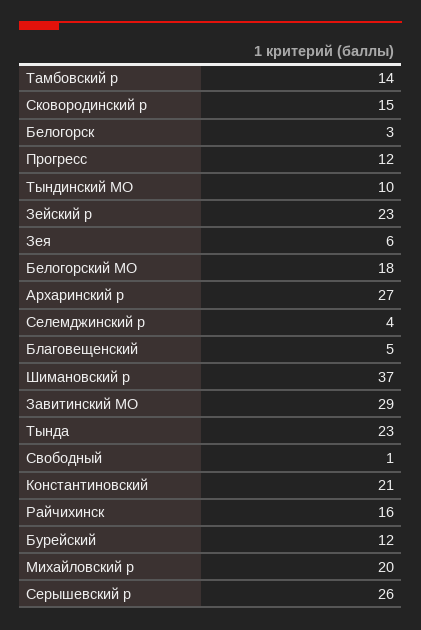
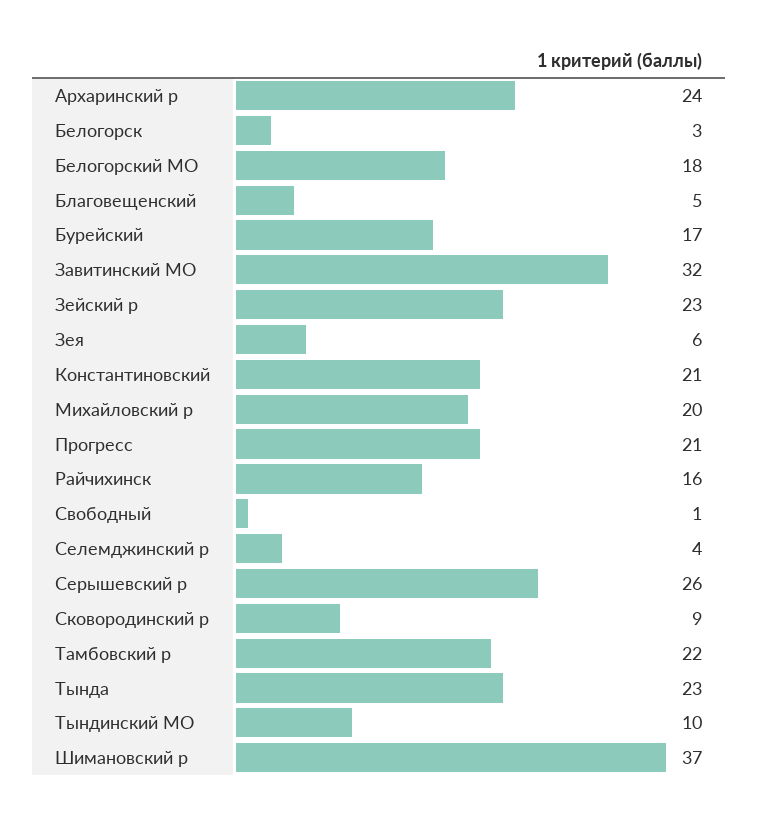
  {
-   "Тамбовский р": 14,
+   "Тамбовский р": 22,
-   "Сковородинский р": 15,
+   "Сковородинский р": 9,
    "Белогорск": 3,
-   "Прогресс": 12,
+   "Прогресс": 21,
    "Тындинский МО": 10,
    "Зейский р": 23,
    "Зея": 6,
    "Белогорский МО": 18,
-   "Архаринский р": 27,
+   "Архаринский р": 24,
    "Селемджинский р": 4,
    "Благовещенский": 5,
    "Шимановский р": 37,
-   "Завитинский МО": 29,
+   "Завитинский МО": 32,
    "Тында": 23,
    "Свободный": 1,
    "Константиновский": 21,
    "Райчихинск": 16,
-   "Бурейский": 12,
+   "Бурейский": 17,
    "Михайловский р": 20,
    "Серышевский р": 26
  }

